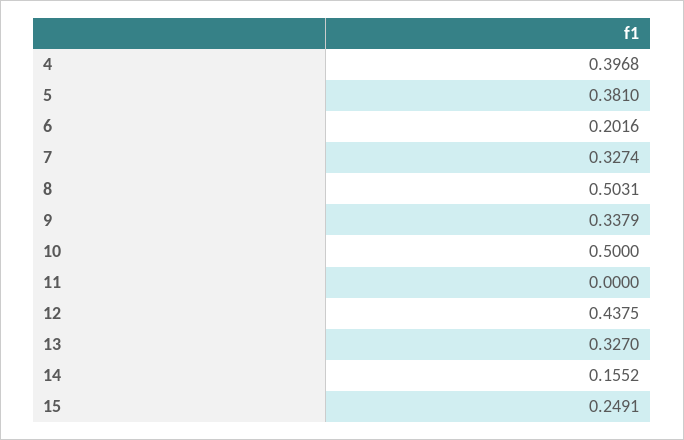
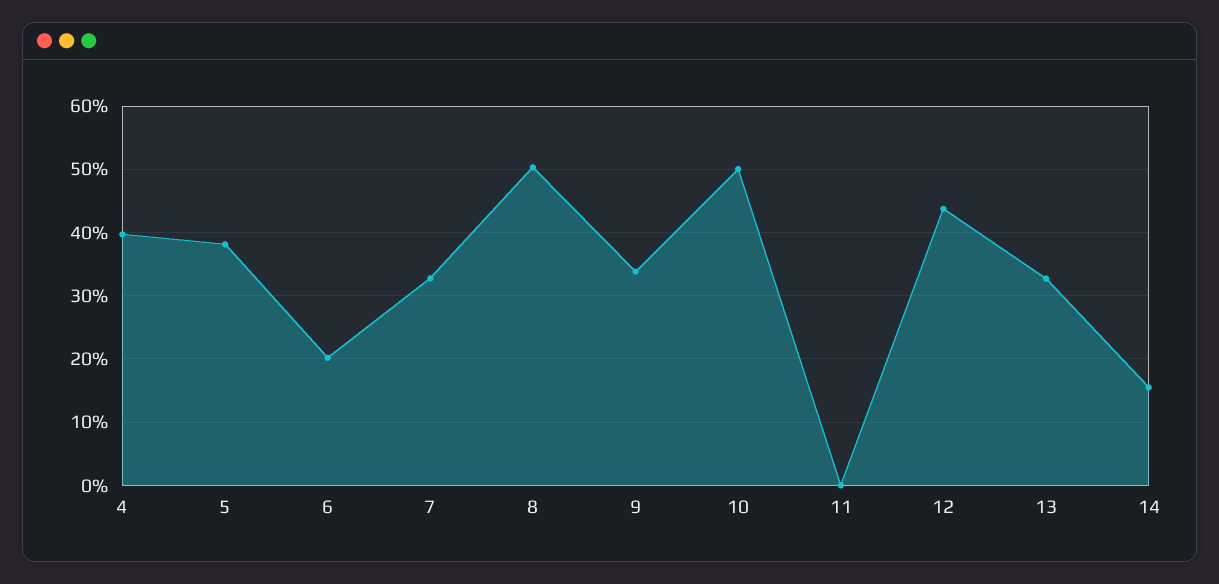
  {
    "4": 0.3968,
    "5": 0.381,
    "6": 0.2016,
    "7": 0.3274,
    "8": 0.5031,
    "9": 0.3379,
    "10": 0.5,
    "11": 0,
    "12": 0.4375,
    "13": 0.327,
-   "14": 0.1552,
+   "14": 0.1552
-   "15": 0.2491
  }

